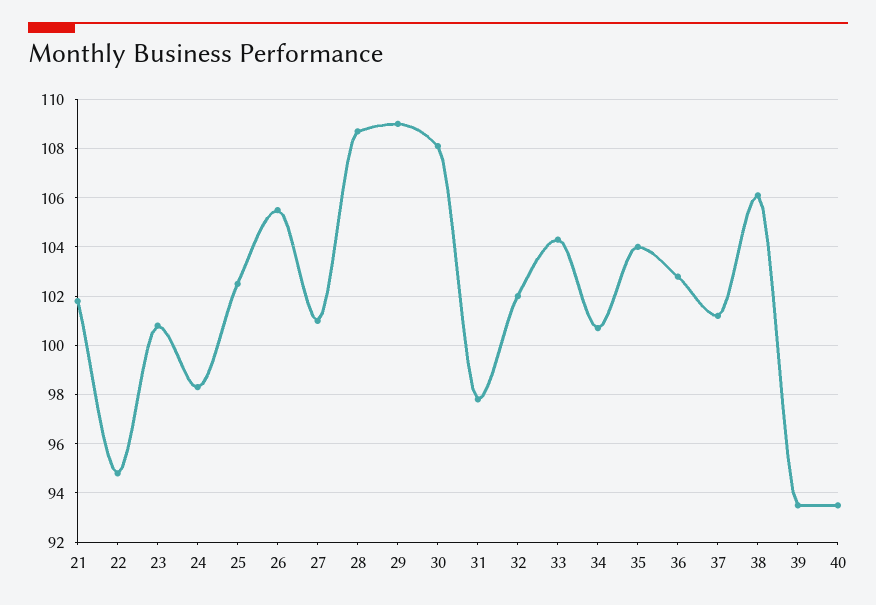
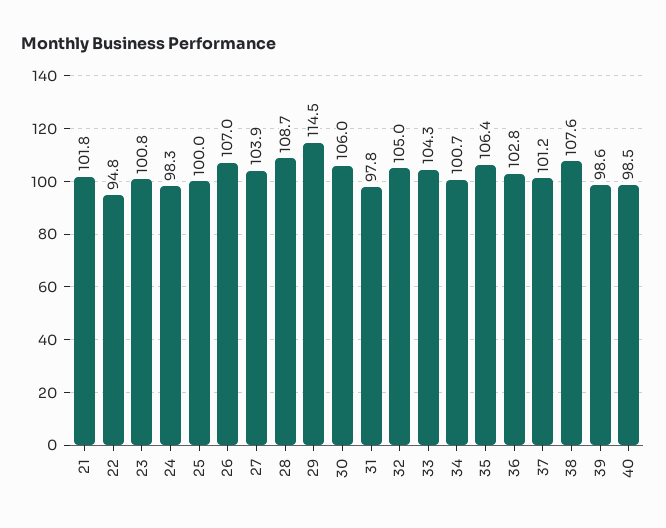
  {
    "21": 101.8,
    "22": 94.8,
    "23": 100.8,
    "24": 98.3,
-   "25": 102.5,
+   "25": 100,
-   "26": 105.5,
+   "26": 107,
-   "27": 101,
+   "27": 103.9,
    "28": 108.7,
-   "29": 109,
+   "29": 114.5,
-   "30": 108,
+   "30": 106,
    "31": 97.8,
-   "32": 102,
+   "32": 105,
    "33": 104.3,
    "34": 100.7,
-   "35": 104,
+   "35": 106.4,
    "36": 102.8,
    "37": 101.2,
-   "38": 106,
+   "38": 107.6,
-   "39": 93.5,
+   "39": 98.6,
-   "40": 93.5
+   "40": 98.5
  }

